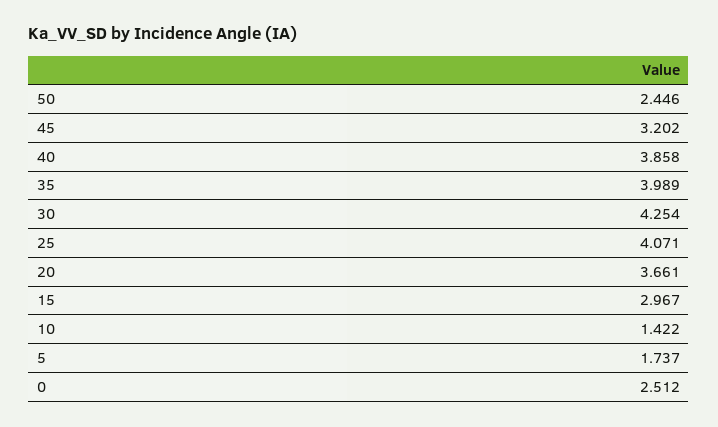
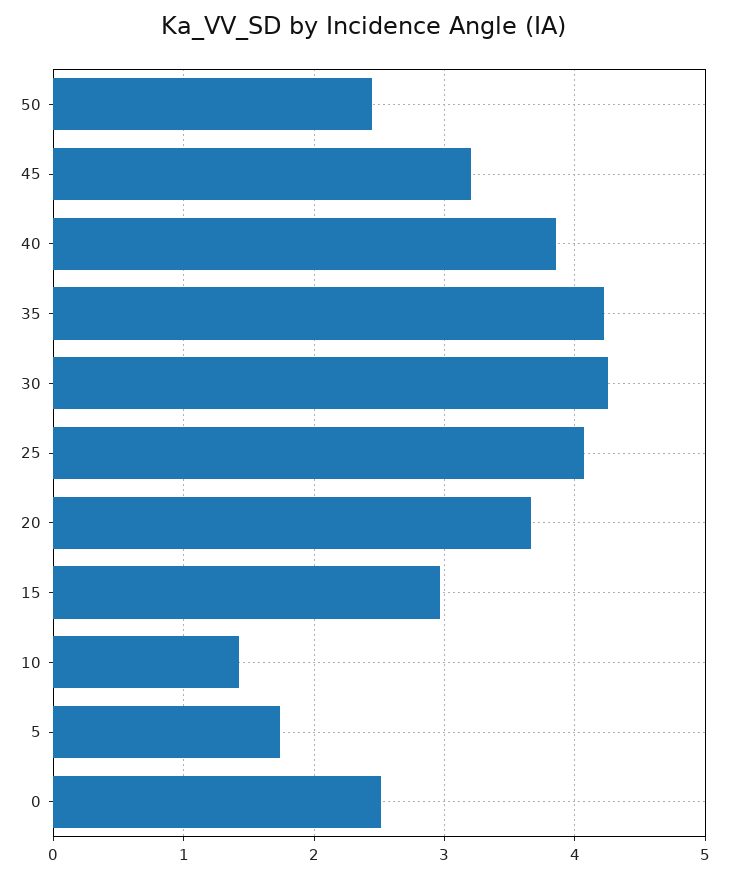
  {
    "50": 2.446,
    "45": 3.202,
    "40": 3.858,
-   "35": 3.989,
+   "35": 4.2,
    "30": 4.254,
    "25": 4.071,
    "20": 3.661,
    "15": 2.967,
    "10": 1.422,
    "5": 1.737,
    "0": 2.512
  }

